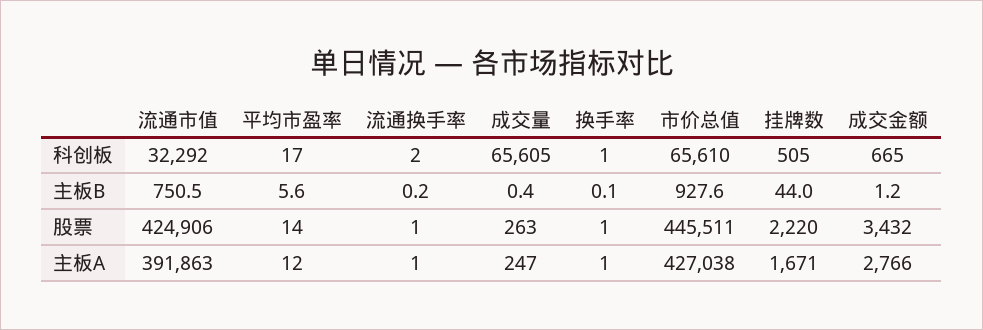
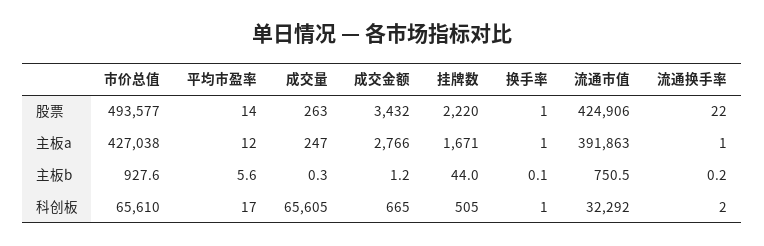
  {
    "流通市值": {
      "科创板": 32292,
      "主板B": 750.5,
      "股票": 424906,
      "主板A": 391863
    },
    "平均市盈率": {
      "科创板": 17,
      "主板B": 5.6,
      "股票": 14,
      "主板A": 12
    },
    "流通换手率": {
      "科创板": 2,
      "主板B": 0.2,
-     "股票": 1,
+     "股票": 22,
      "主板A": 1
    },
    "成交量": {
      "科创板": 65605,
-     "主板B": 0.4,
+     "主板B": 0.3,
      "股票": 263,
      "主板A": 247
    },
    "换手率": {
      "科创板": 1,
      "主板B": 0.1,
      "股票": 1,
      "主板A": 1
    },
    "市价总值": {
      "科创板": 65610,
      "主板B": 927.6,
-     "股票": 445511,
+     "股票": 493577,
      "主板A": 427038
    },
    "挂牌数": {
      "科创板": 505,
      "主板B": 44,
      "股票": 2220,
      "主板A": 1671
    },
    "成交金额": {
      "科创板": 665,
      "主板B": 1.2,
      "股票": 3432,
      "主板A": 2766
    }
  }

